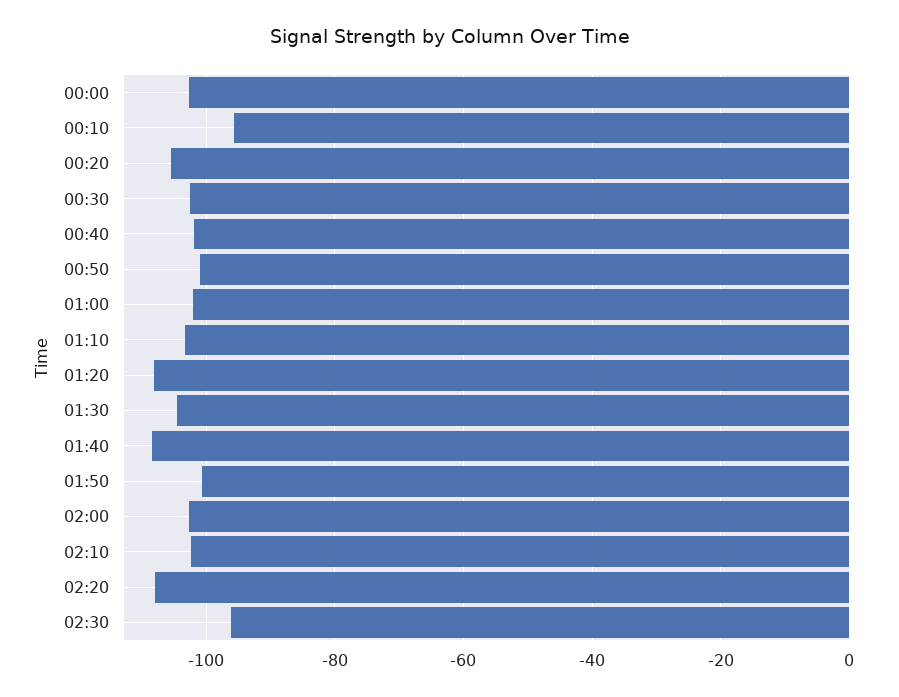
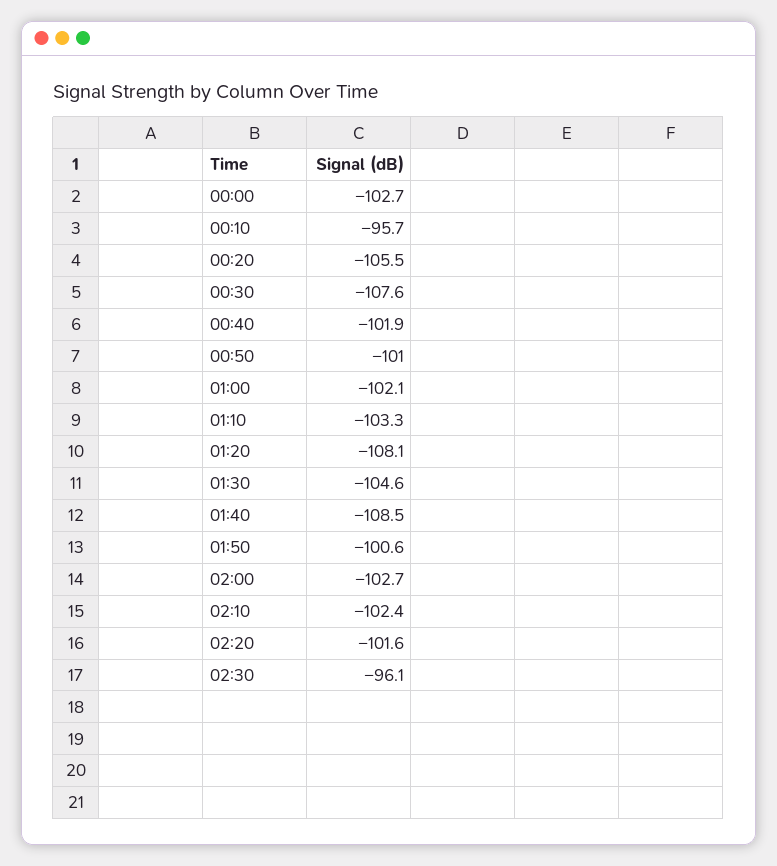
  {
    "00:00": -102.7,
    "00:10": -95.7,
    "00:20": -105.5,
-   "00:30": -102,
+   "00:30": -107.6,
    "00:40": -101.9,
    "00:50": -101,
    "01:00": -102.1,
    "01:10": -103.3,
    "01:20": -108.1,
    "01:30": -104.6,
    "01:40": -108.5,
    "01:50": -100.6,
    "02:00": -102.7,
    "02:10": -102.4,
-   "02:20": -108,
+   "02:20": -101.6,
    "02:30": -96.1
  }

